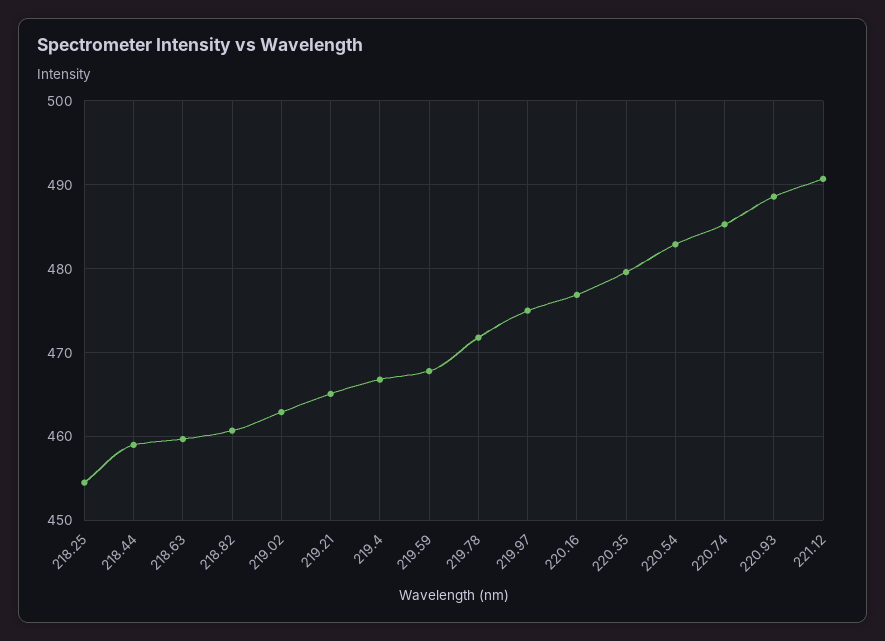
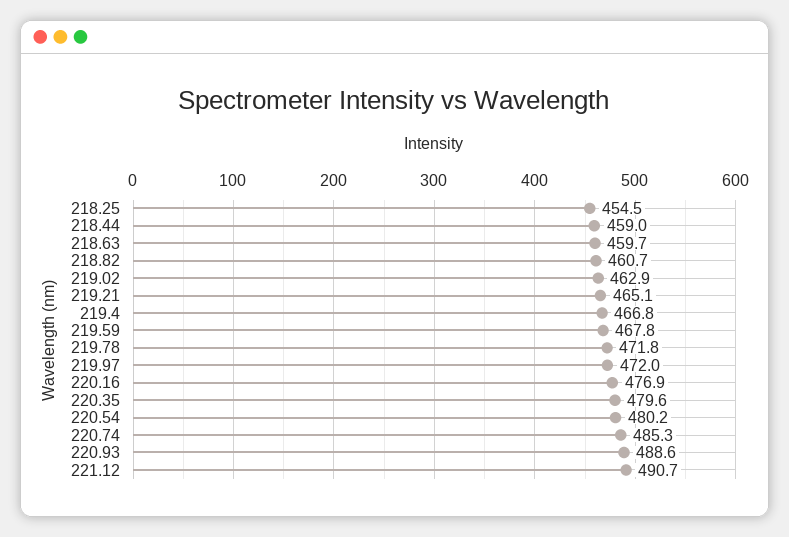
  {
    "218.25": 454.5,
    "218.44": 459,
    "218.63": 459.7,
    "218.82": 460.7,
    "219.02": 462.9,
    "219.21": 465.1,
    "219.4": 466.8,
    "219.59": 467.8,
    "219.78": 471.8,
-   "219.97": 475,
+   "219.97": 472,
    "220.16": 476.9,
    "220.35": 479.6,
-   "220.54": 483,
+   "220.54": 480.2,
    "220.74": 485.3,
    "220.93": 488.6,
    "221.12": 490.7
  }

